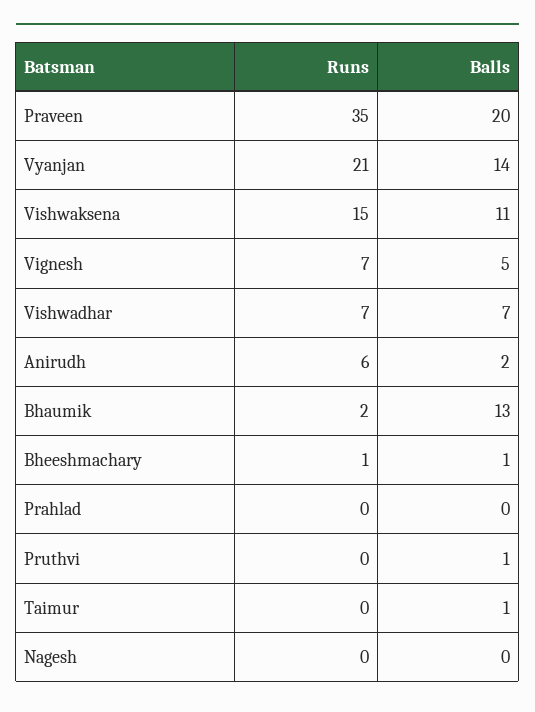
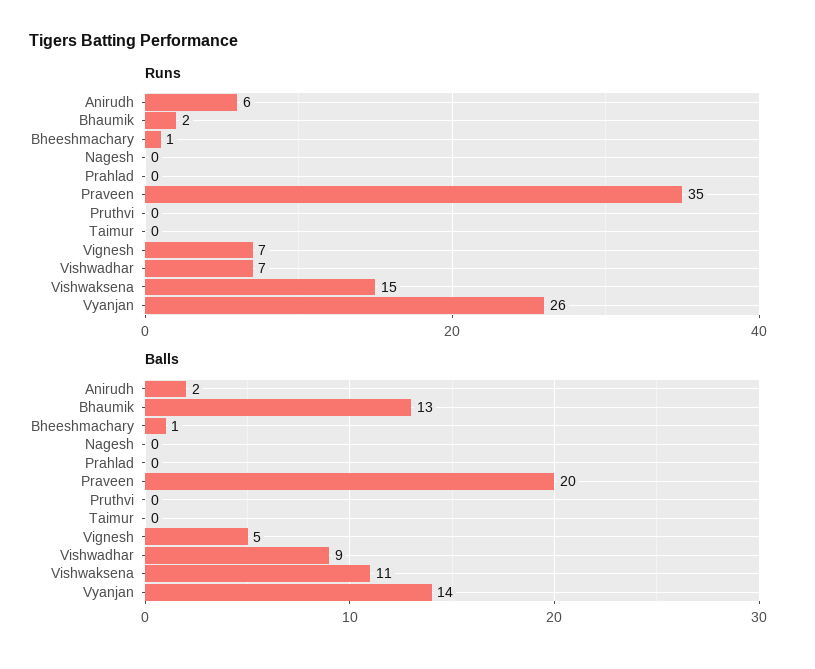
  {
    "Runs": {
      "Praveen": 35,
-     "Vyanjan": 21,
+     "Vyanjan": 26,
      "Vishwaksena": 15,
      "Vignesh": 7,
      "Vishwadhar": 7,
      "Anirudh": 6,
      "Bhaumik": 2,
      "Bheeshmachary": 1,
      "Prahlad": 0,
      "Pruthvi": 0,
      "Taimur": 0,
      "Nagesh": 0
    },
    "Balls": {
      "Praveen": 20,
      "Vyanjan": 14,
      "Vishwaksena": 11,
      "Vignesh": 5,
-     "Vishwadhar": 7,
+     "Vishwadhar": 9,
      "Anirudh": 2,
      "Bhaumik": 13,
      "Bheeshmachary": 1,
      "Prahlad": 0,
-     "Pruthvi": 1,
+     "Pruthvi": 0,
-     "Taimur": 1,
+     "Taimur": 0,
      "Nagesh": 0
    }
  }

